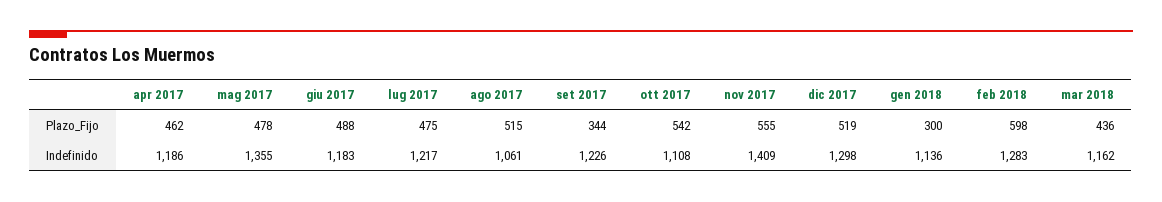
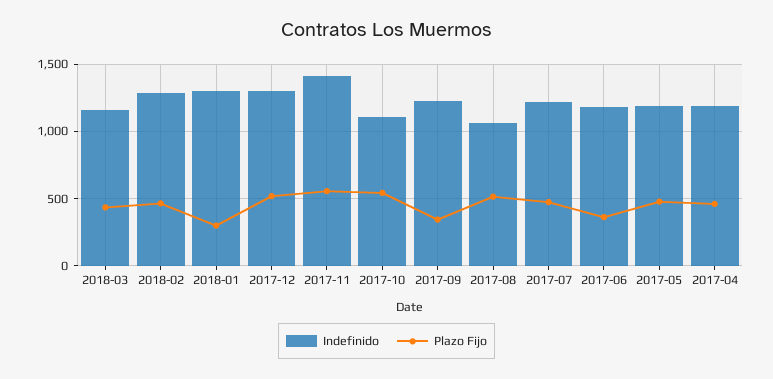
  {
    "Plazo_Fijo": {
      "apr 2017": 462,
      "mag 2017": 478,
-     "giu 2017": 488,
+     "giu 2017": 350,
      "lug 2017": 475,
      "ago 2017": 515,
      "set 2017": 344,
      "ott 2017": 542,
      "nov 2017": 555,
      "dic 2017": 519,
      "gen 2018": 300,
-     "feb 2018": 598,
+     "feb 2018": 450,
      "mar 2018": 436
    },
    "Indefinido": {
      "apr 2017": 1186,
-     "mag 2017": 1355,
+     "mag 2017": 1200,
      "giu 2017": 1183,
      "lug 2017": 1217,
      "ago 2017": 1061,
      "set 2017": 1226,
      "ott 2017": 1108,
      "nov 2017": 1409,
      "dic 2017": 1298,
-     "gen 2018": 1136,
+     "gen 2018": 1300,
      "feb 2018": 1283,
      "mar 2018": 1162
    }
  }

